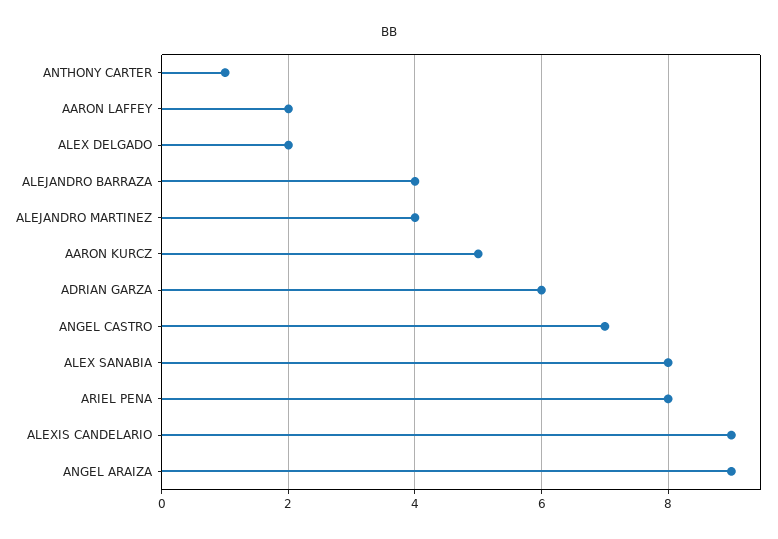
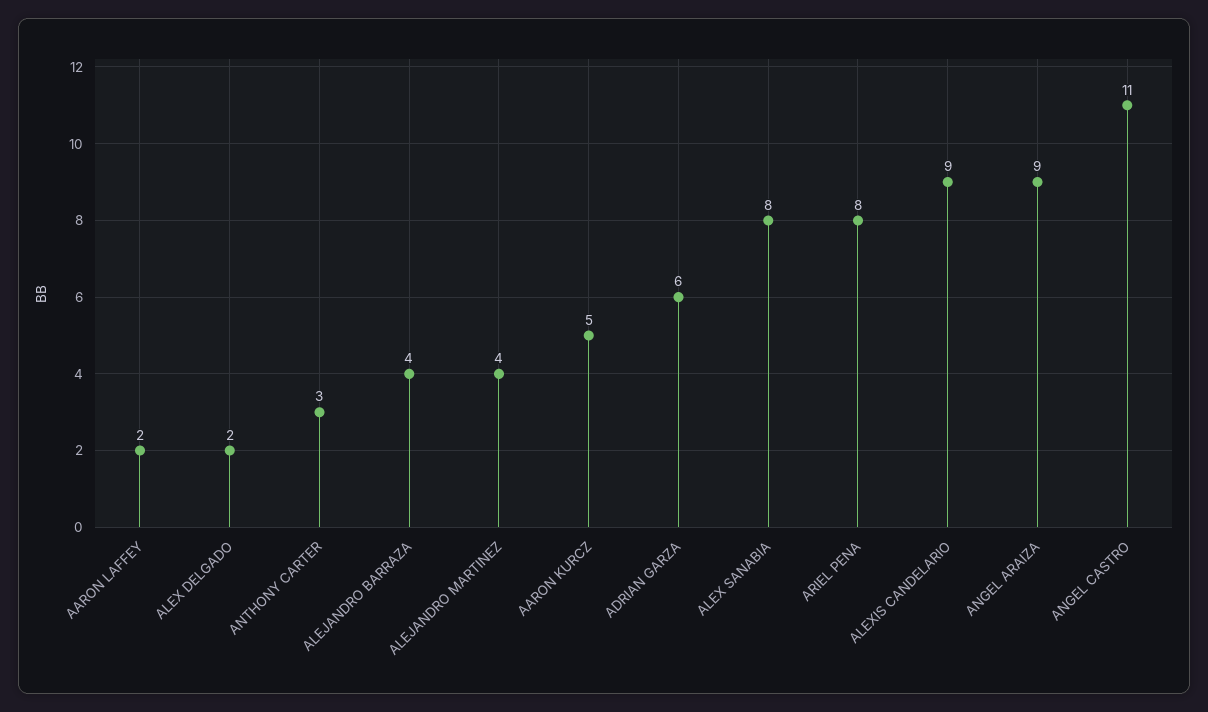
  {
-   "ANTHONY CARTER": 1,
+   "ANTHONY CARTER": 3,
    "AARON LAFFEY": 2,
    "ALEX DELGADO": 2,
    "ALEJANDRO BARRAZA": 4,
    "ALEJANDRO MARTINEZ": 4,
    "AARON KURCZ": 5,
    "ADRIAN GARZA": 6,
-   "ANGEL CASTRO": 7,
+   "ANGEL CASTRO": 11,
    "ALEX SANABIA": 8,
    "ARIEL PENA": 8,
    "ALEXIS CANDELARIO": 9,
    "ANGEL ARAIZA": 9
  }

